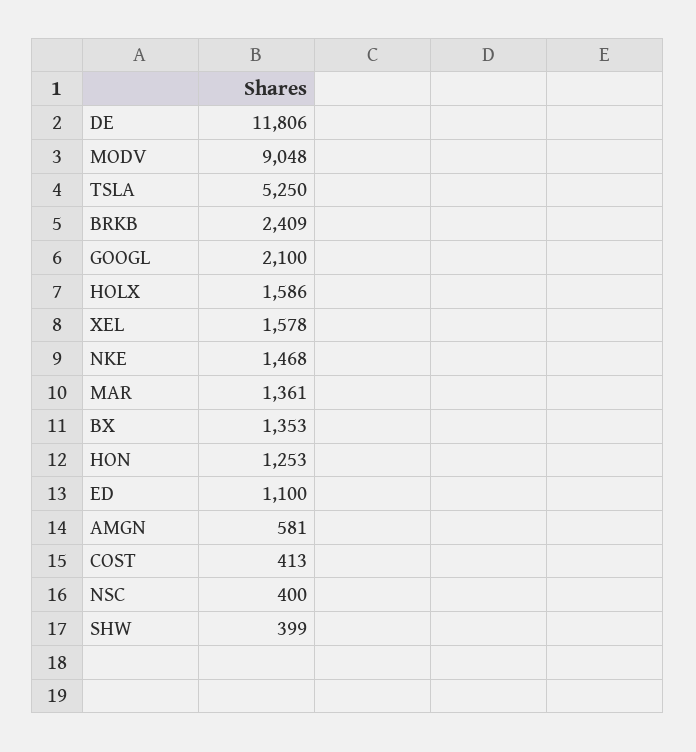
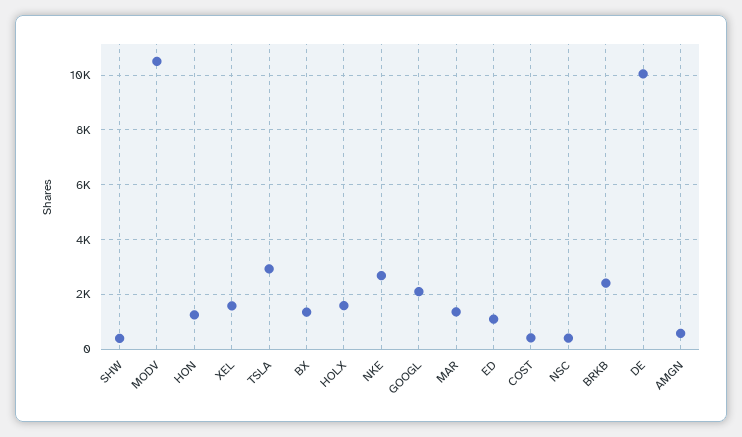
  {
-   "DE": 11806,
+   "DE": 10000,
-   "MODV": 9048,
+   "MODV": 10500,
-   "TSLA": 5250,
+   "TSLA": 3000,
    "BRKB": 2409,
    "GOOGL": 2100,
    "HOLX": 1586,
    "XEL": 1578,
-   "NKE": 1468,
+   "NKE": 2750,
    "MAR": 1361,
    "BX": 1353,
    "HON": 1253,
    "ED": 1100,
    "AMGN": 581,
    "COST": 413,
    "NSC": 400,
    "SHW": 399
  }

